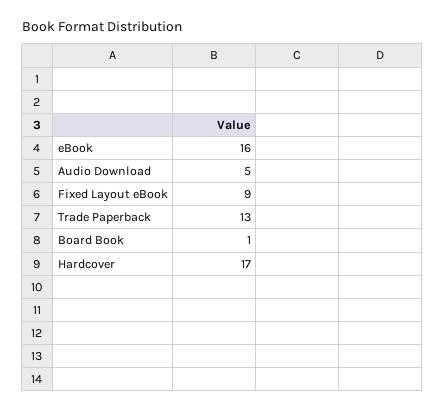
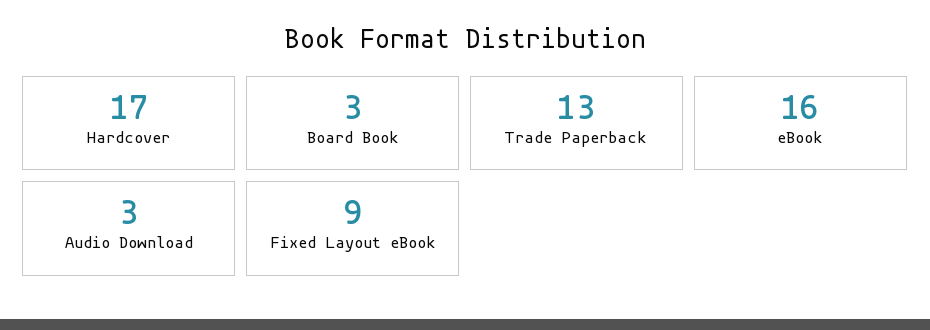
  {
    "eBook": 16,
-   "Audio Download": 5,
+   "Audio Download": 3,
    "Fixed Layout eBook": 9,
    "Trade Paperback": 13,
-   "Board Book": 1,
+   "Board Book": 3,
    "Hardcover": 17
  }

